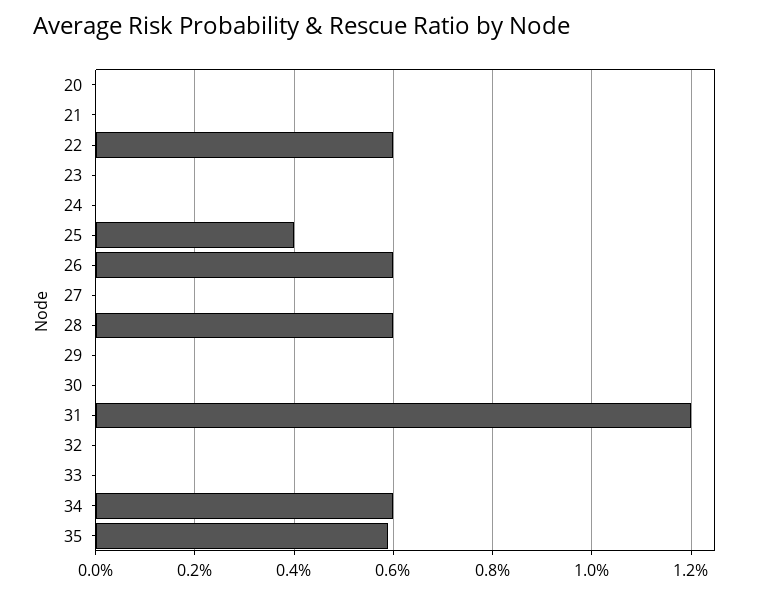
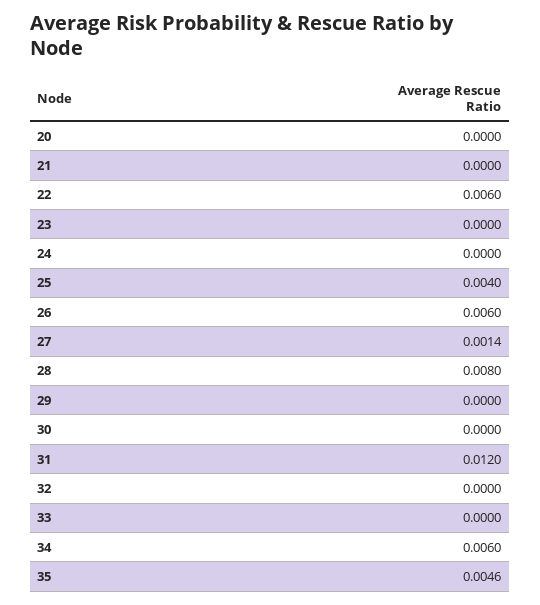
  {
    "20": 0,
    "21": 0,
    "22": 0.006,
    "23": 0,
    "24": 0,
    "25": 0.004,
    "26": 0.006,
-   "27": 0,
+   "27": 0.0014,
-   "28": 0.006,
+   "28": 0.008,
    "29": 0,
    "30": 0,
    "31": 0.012,
    "32": 0,
    "33": 0,
    "34": 0.006,
-   "35": 0.006
+   "35": 0.0046
  }

